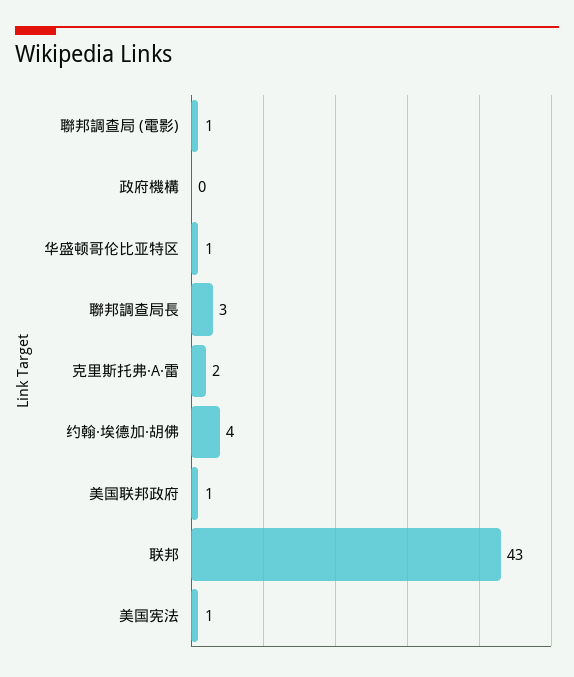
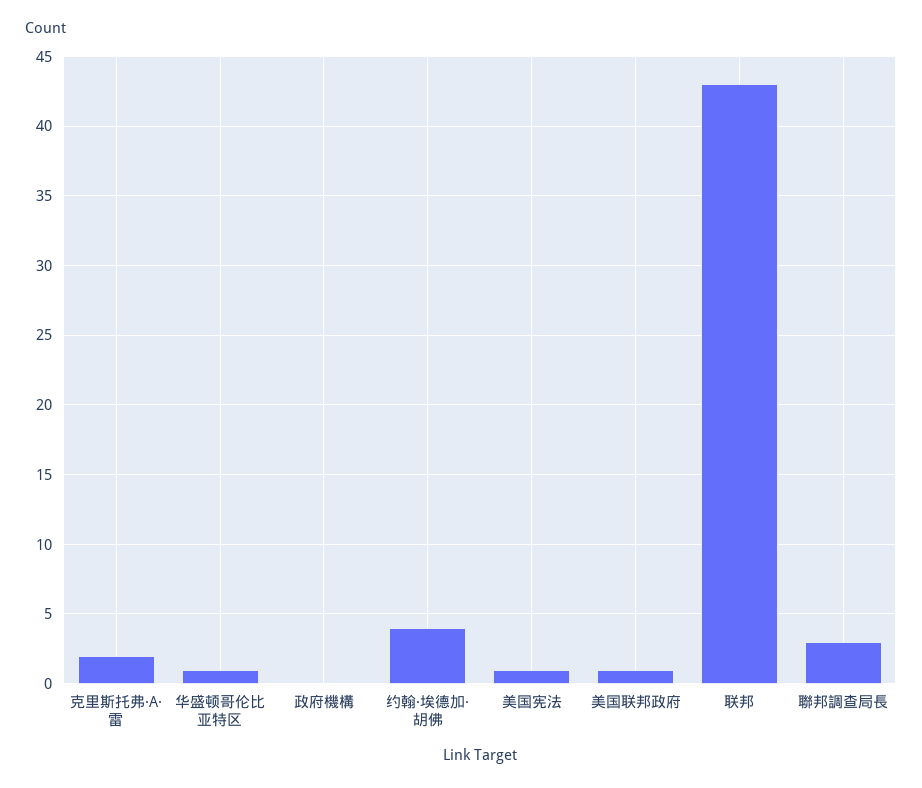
  {
-   "聯邦調查局 (電影)": 1,
    "政府機構": 0,
    "华盛顿哥伦比亚特区": 1,
    "聯邦調查局長": 3,
    "克里斯托弗·A·雷": 2,
    "约翰·埃德加·胡佛": 4,
    "美国联邦政府": 1,
    "联邦": 43,
    "美国宪法": 1
  }

